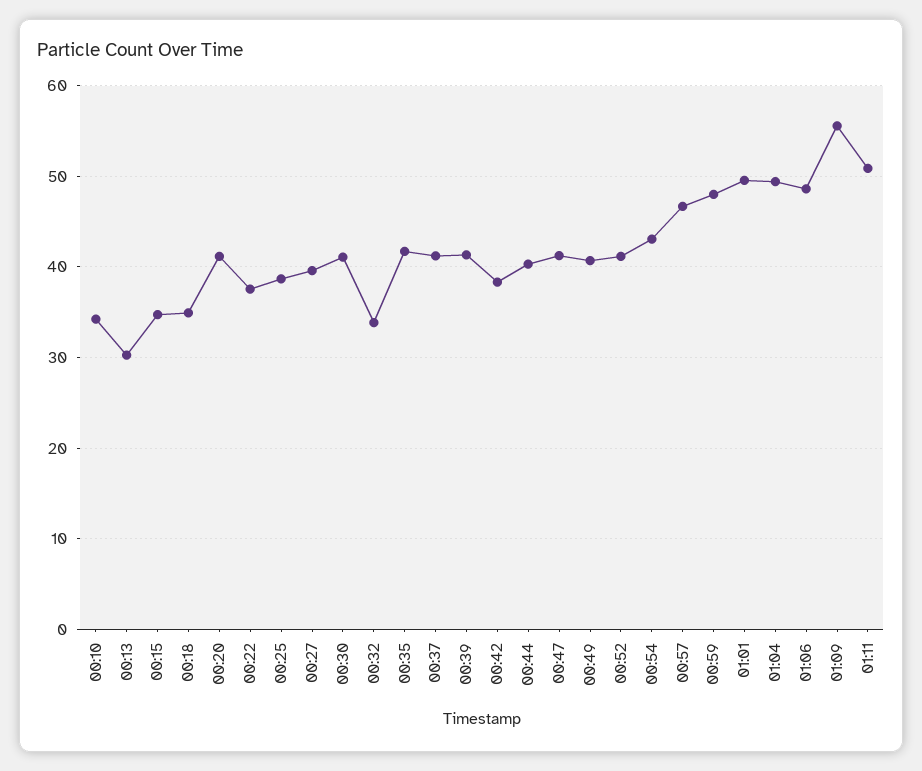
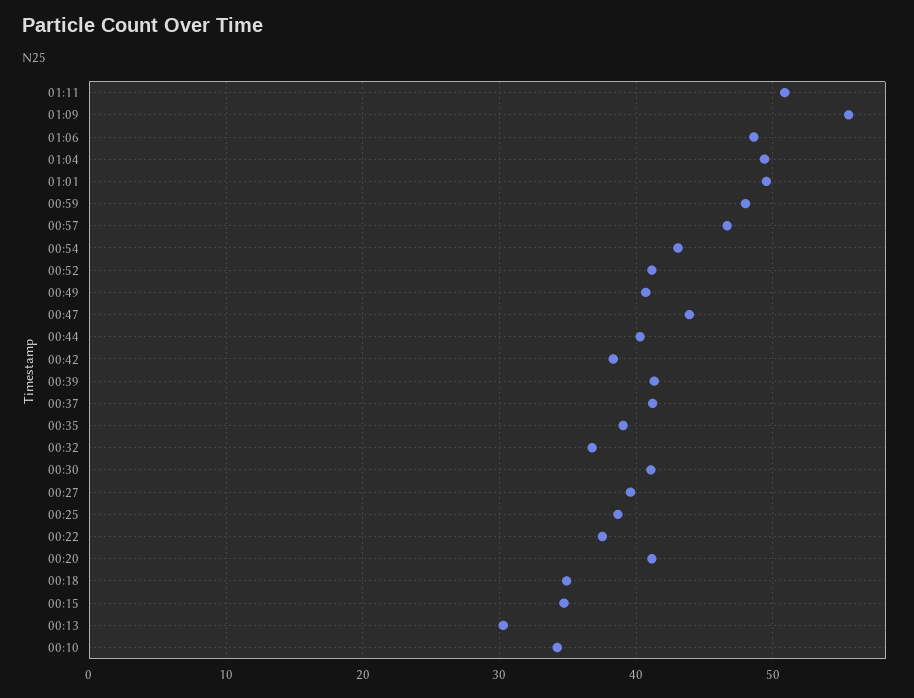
  {
    "00:10": 34,
    "00:13": 30,
    "00:15": 35,
    "00:18": 35,
    "00:20": 41,
    "00:22": 38,
    "00:25": 39,
    "00:27": 40,
    "00:30": 41,
-   "00:32": 34,
+   "00:32": 37,
-   "00:35": 42,
+   "00:35": 39,
    "00:37": 41,
    "00:39": 41,
    "00:42": 38,
    "00:44": 40,
-   "00:47": 41,
+   "00:47": 44,
    "00:49": 41,
    "00:52": 41,
    "00:54": 43,
    "00:57": 47,
    "00:59": 48,
    "01:01": 50,
    "01:04": 49,
    "01:06": 49,
    "01:09": 56,
    "01:11": 51
  }

